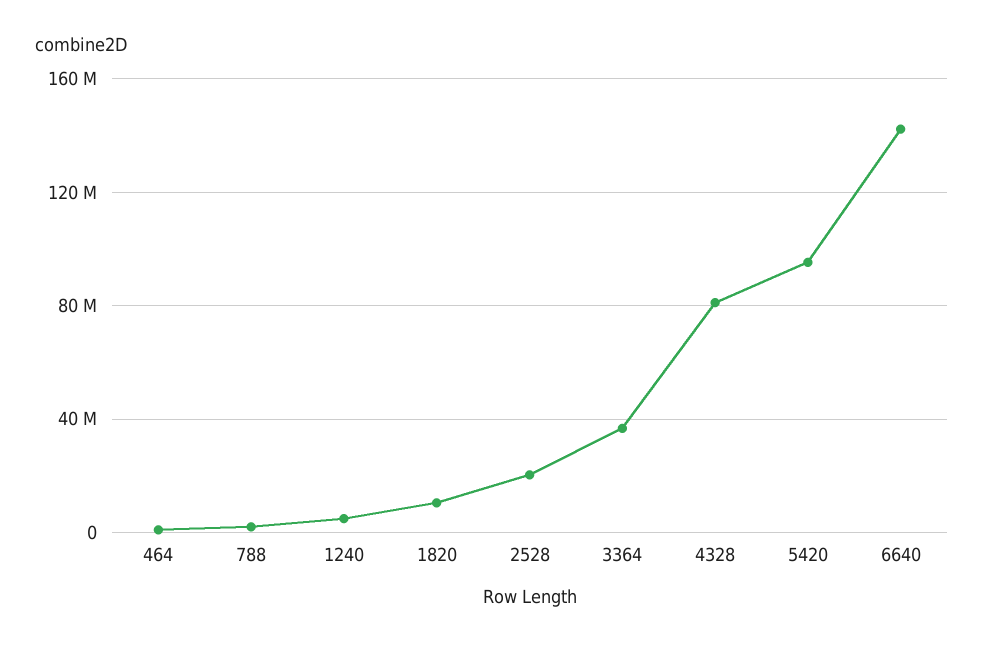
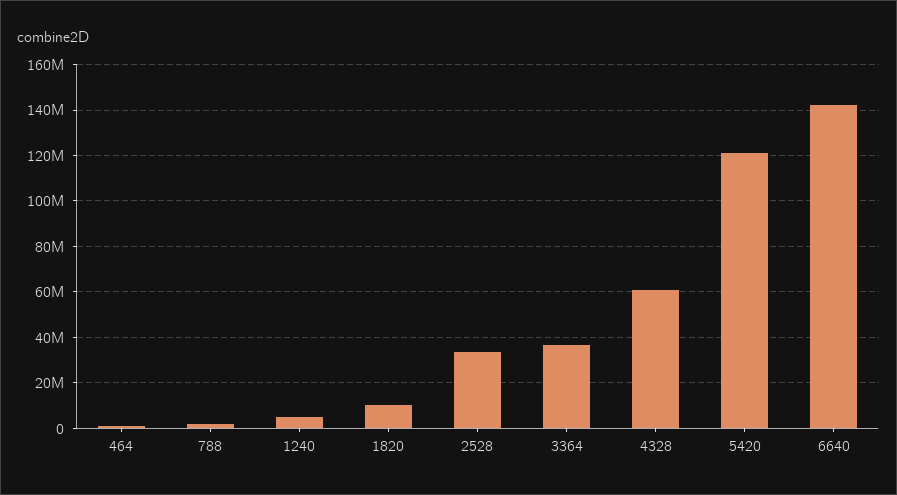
  {
    "464": 0,
    "788": 0,
    "1240": 5000000,
    "1820": 10000000,
-   "2528": 20000000,
+   "2528": 35000000,
    "3364": 35000000,
-   "4328": 80000000,
+   "4328": 60000000,
-   "5420": 95000000,
+   "5420": 120000000,
    "6640": 140000000
  }

